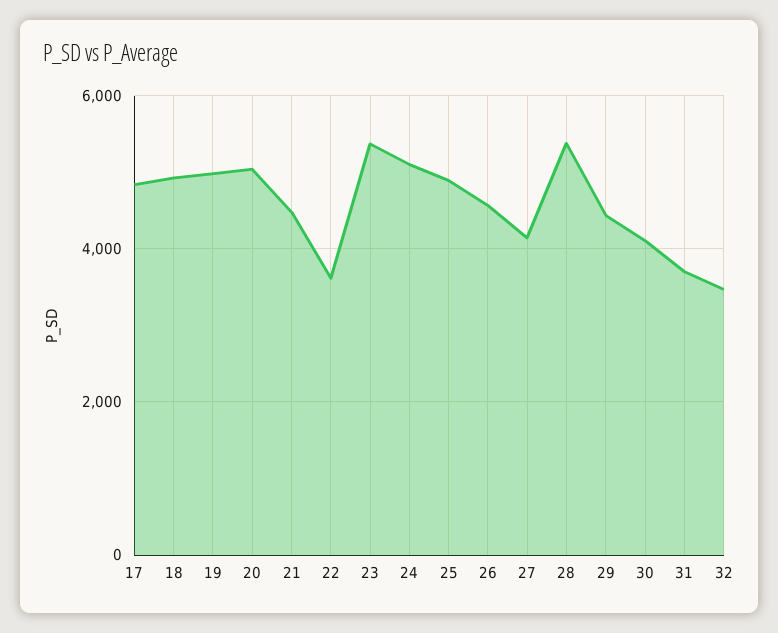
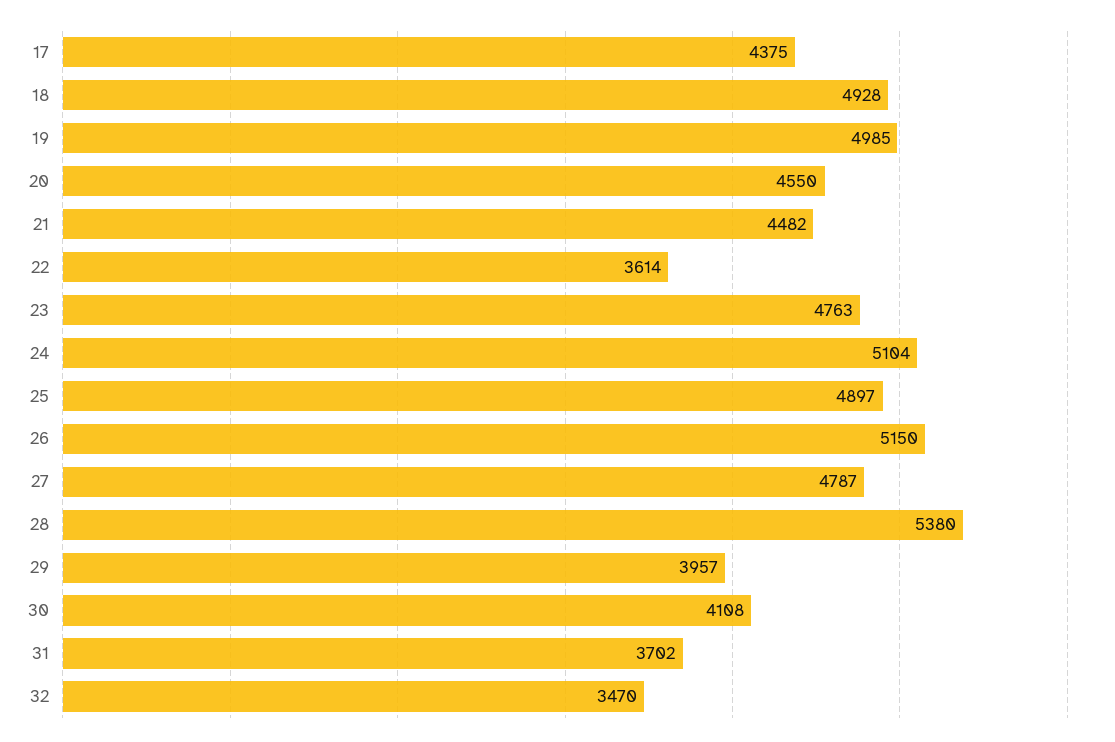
  {
-   "17": 4800,
+   "17": 4375,
    "18": 4928,
    "19": 4985,
-   "20": 5000,
+   "20": 4550,
    "21": 4482,
    "22": 3614,
-   "23": 5400,
+   "23": 4763,
    "24": 5104,
    "25": 4897,
-   "26": 4600,
+   "26": 5150,
-   "27": 4200,
+   "27": 4787,
    "28": 5380,
-   "29": 4400,
+   "29": 3957,
    "30": 4108,
    "31": 3702,
    "32": 3470
  }

